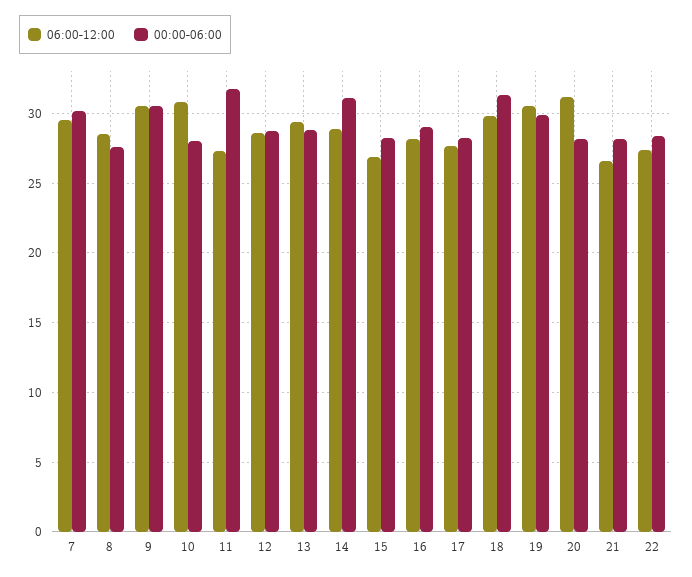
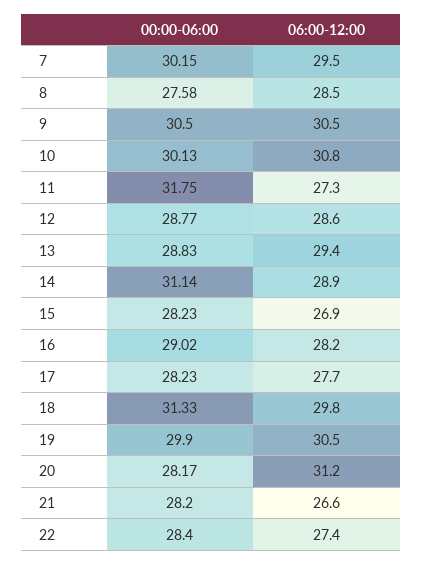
  {
    "06:00-12:00": {
      "7": 29.5,
      "8": 28.5,
      "9": 30.5,
      "10": 30.8,
      "11": 27.3,
      "12": 28.6,
      "13": 29.4,
      "14": 28.9,
      "15": 26.9,
      "16": 28.2,
      "17": 27.7,
      "18": 29.8,
      "19": 30.5,
      "20": 31.2,
      "21": 26.6,
      "22": 27.4
    },
    "00:00-06:00": {
      "7": 30.15,
      "8": 27.58,
      "9": 30.5,
-     "10": 28,
+     "10": 30.13,
      "11": 31.75,
      "12": 28.77,
      "13": 28.83,
      "14": 31.14,
      "15": 28.23,
      "16": 29.02,
      "17": 28.23,
      "18": 31.33,
      "19": 29.9,
      "20": 28.17,
      "21": 28.2,
      "22": 28.4
    }
  }

